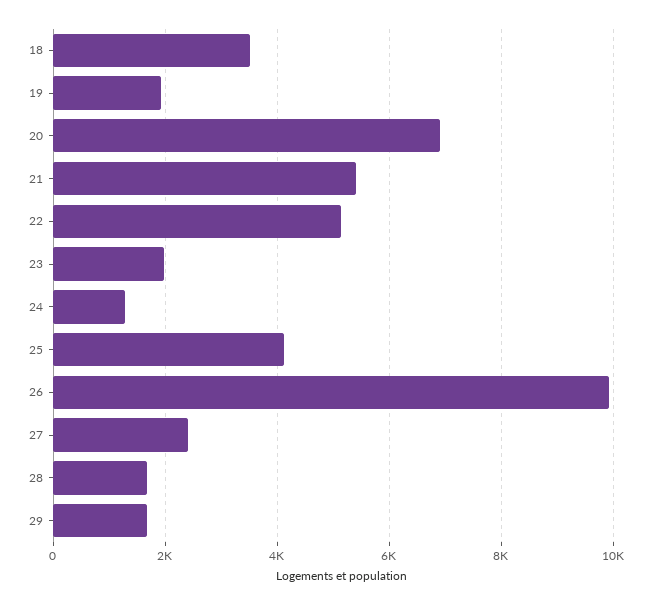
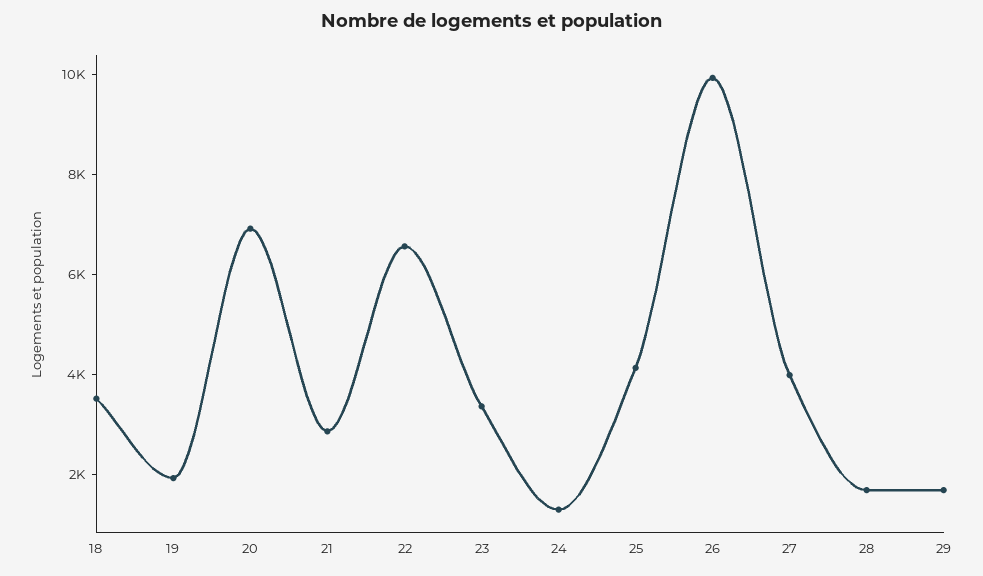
  {
    "18": 3600,
    "19": 2000,
    "20": 7000,
-   "21": 5400,
+   "21": 3000,
-   "22": 5200,
+   "22": 6500,
-   "23": 2000,
+   "23": 3500,
    "24": 1200,
    "25": 4200,
    "26": 10000,
-   "27": 2400,
+   "27": 4000,
    "28": 1600,
    "29": 1600
  }

